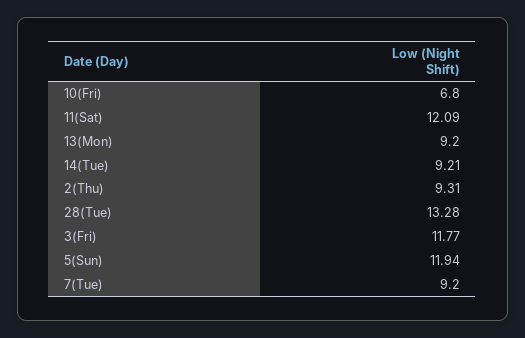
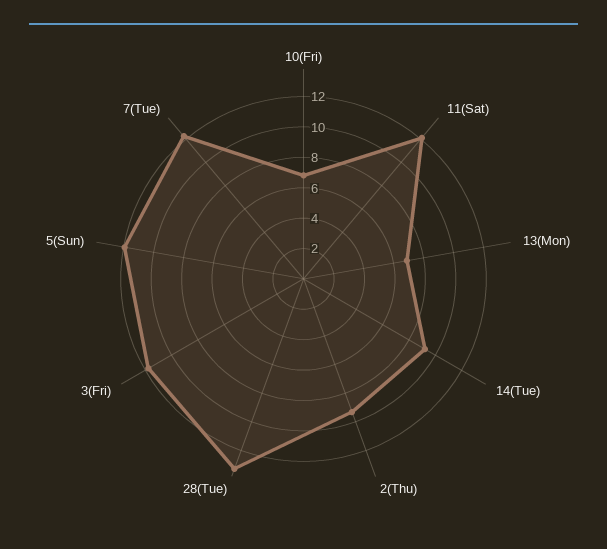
  {
    "10(Fri)": 6.8,
    "11(Sat)": 12.09,
-   "13(Mon)": 9.2,
+   "13(Mon)": 7,
    "14(Tue)": 9.21,
    "2(Thu)": 9.31,
    "28(Tue)": 13.28,
    "3(Fri)": 11.77,
    "5(Sun)": 11.94,
-   "7(Tue)": 9.2
+   "7(Tue)": 12
  }

